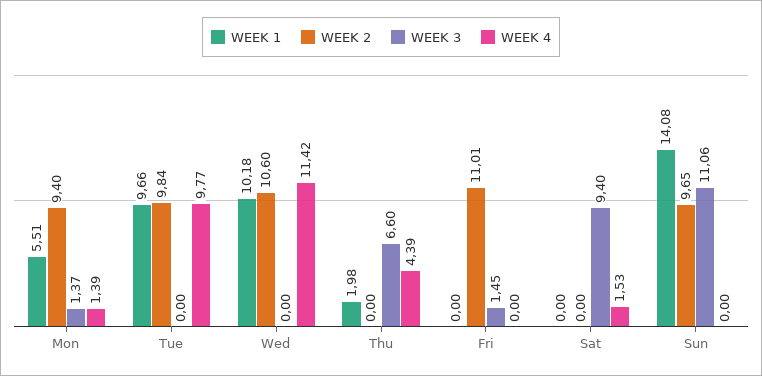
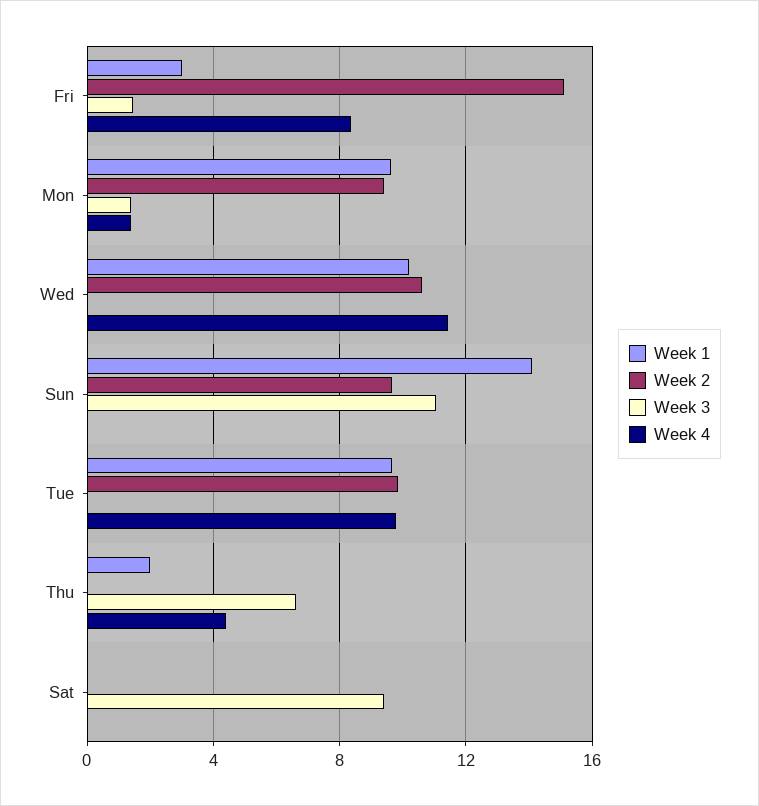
  {
    "WEEK 1": {
-     "Mon": 5.51,
+     "Mon": 9.5,
      "Tue": 9.66,
      "Wed": 10.18,
      "Thu": 1.98,
-     "Fri": 0,
+     "Fri": 3,
      "Sat": 0,
      "Sun": 14.08
    },
    "WEEK 2": {
      "Mon": 9.4,
      "Tue": 9.84,
      "Wed": 10.6,
      "Thu": 0,
-     "Fri": 11.01,
+     "Fri": 15,
      "Sat": 0,
      "Sun": 9.65
    },
    "WEEK 3": {
      "Mon": 1.37,
      "Tue": 0,
      "Wed": 0,
      "Thu": 6.6,
      "Fri": 1.45,
      "Sat": 9.4,
      "Sun": 11.06
    },
    "WEEK 4": {
      "Mon": 1.39,
      "Tue": 9.77,
      "Wed": 11.42,
      "Thu": 4.39,
-     "Fri": 0,
+     "Fri": 8.5,
-     "Sat": 1.53,
+     "Sat": 0,
      "Sun": 0
    }
  }

